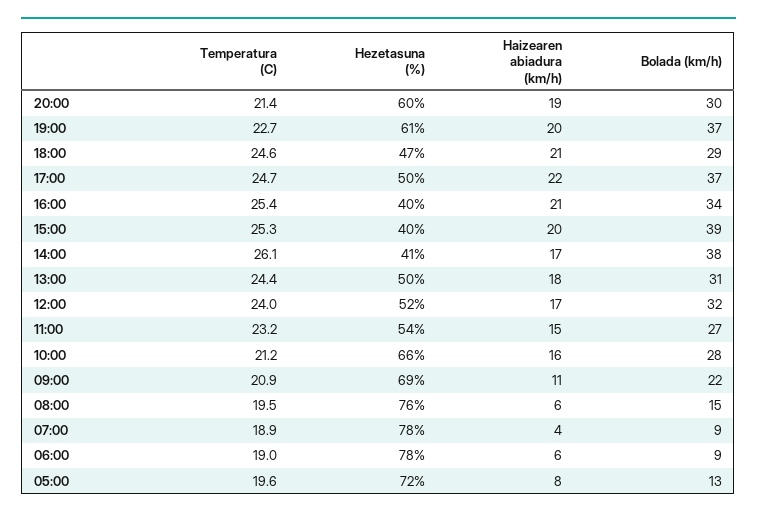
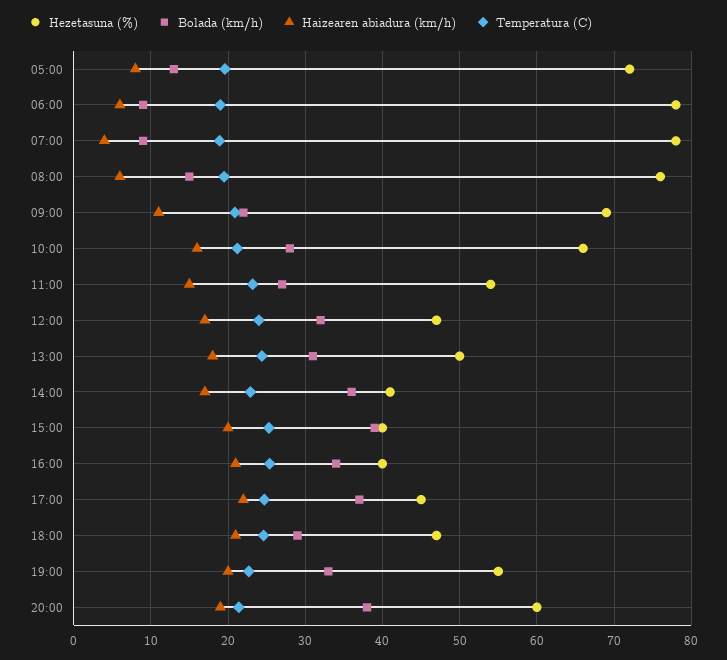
  {
    "Temperatura (C)": {
      "20:00": 21.4,
      "19:00": 22.7,
      "18:00": 24.6,
      "17:00": 24.7,
      "16:00": 25.4,
      "15:00": 25.3,
-     "14:00": 26.1,
+     "14:00": 23,
      "13:00": 24.4,
      "12:00": 24,
      "11:00": 23.2,
      "10:00": 21.2,
      "09:00": 20.9,
      "08:00": 19.5,
      "07:00": 18.9,
      "06:00": 19,
      "05:00": 19.6
    },
    "Hezetasuna (%)": {
      "20:00": 60,
-     "19:00": 61,
+     "19:00": 55,
      "18:00": 47,
-     "17:00": 50,
+     "17:00": 45,
      "16:00": 40,
      "15:00": 40,
      "14:00": 41,
      "13:00": 50,
-     "12:00": 52,
+     "12:00": 47,
      "11:00": 54,
      "10:00": 66,
      "09:00": 69,
      "08:00": 76,
      "07:00": 78,
      "06:00": 78,
      "05:00": 72
    },
    "Haizearen abiadura (km/h)": {
      "20:00": 19,
      "19:00": 20,
      "18:00": 21,
      "17:00": 22,
      "16:00": 21,
      "15:00": 20,
      "14:00": 17,
      "13:00": 18,
      "12:00": 17,
      "11:00": 15,
      "10:00": 16,
      "09:00": 11,
      "08:00": 6,
      "07:00": 4,
      "06:00": 6,
      "05:00": 8
    },
    "Bolada (km/h)": {
-     "20:00": 30,
+     "20:00": 38,
-     "19:00": 37,
+     "19:00": 33,
      "18:00": 29,
      "17:00": 37,
      "16:00": 34,
      "15:00": 39,
-     "14:00": 38,
+     "14:00": 36,
      "13:00": 31,
      "12:00": 32,
      "11:00": 27,
      "10:00": 28,
      "09:00": 22,
      "08:00": 15,
      "07:00": 9,
      "06:00": 9,
      "05:00": 13
    }
  }

